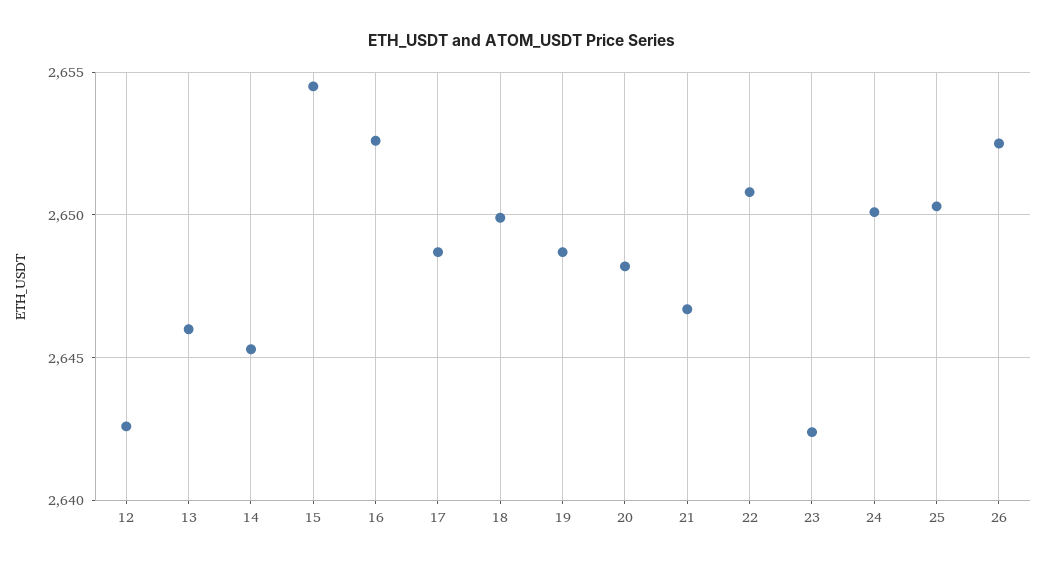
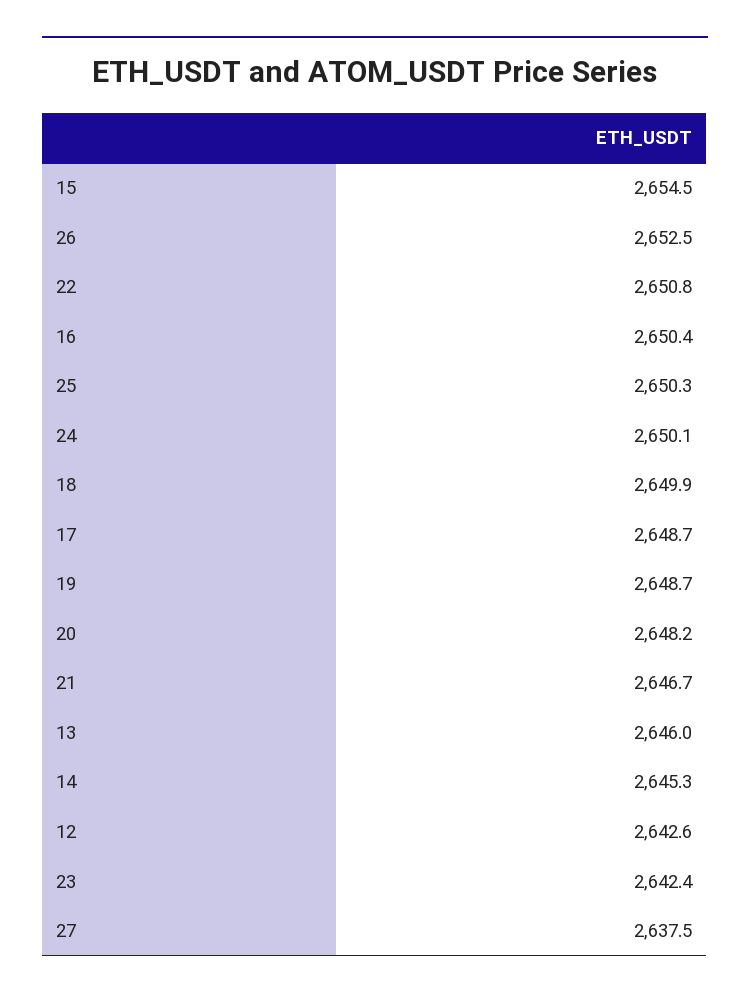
  {
    "12": 2642.6,
    "13": 2646,
    "14": 2645.3,
    "15": 2654.5,
-   "16": 2652.5,
+   "16": 2650.4,
    "17": 2648.7,
    "18": 2649.9,
    "19": 2648.7,
    "20": 2648.2,
    "21": 2646.7,
    "22": 2650.8,
    "23": 2642.4,
    "24": 2650.1,
    "25": 2650.3,
-   "26": 2652.5
+   "26": 2652.5,
+   "27": 2637.5
  }

